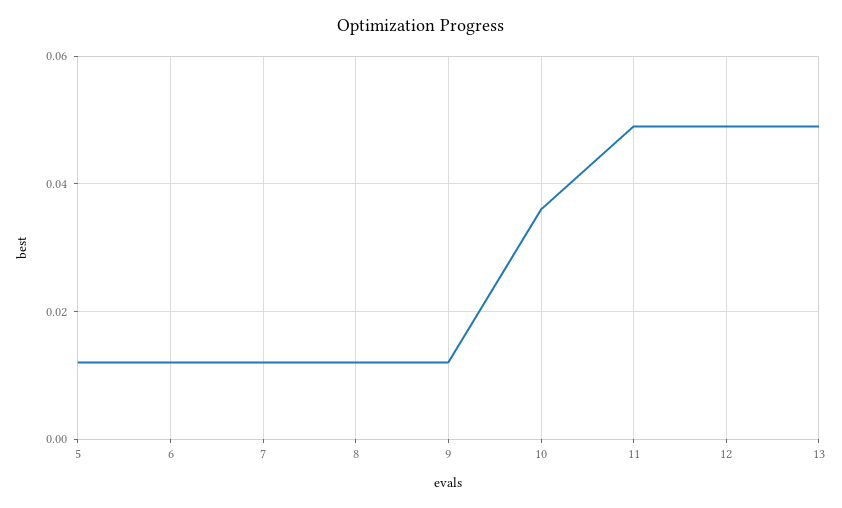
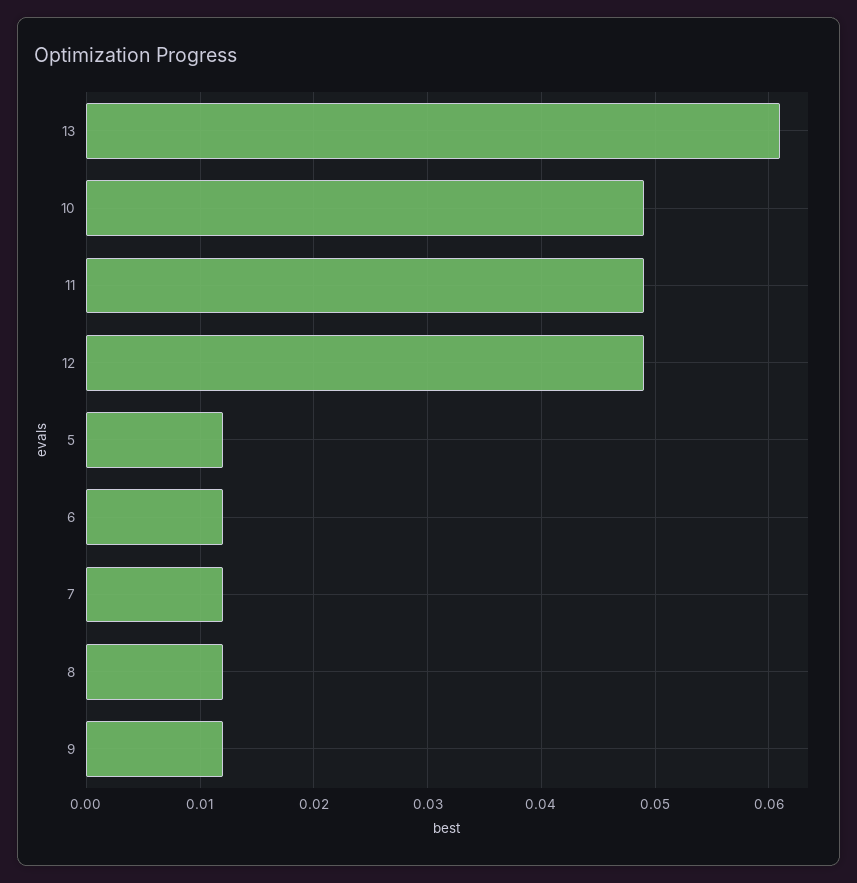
  {
    "5": 0.012,
    "6": 0.012,
    "7": 0.012,
    "8": 0.012,
    "9": 0.012,
-   "10": 0.035,
+   "10": 0.049,
    "11": 0.049,
    "12": 0.049,
-   "13": 0.05
+   "13": 0.061
  }

